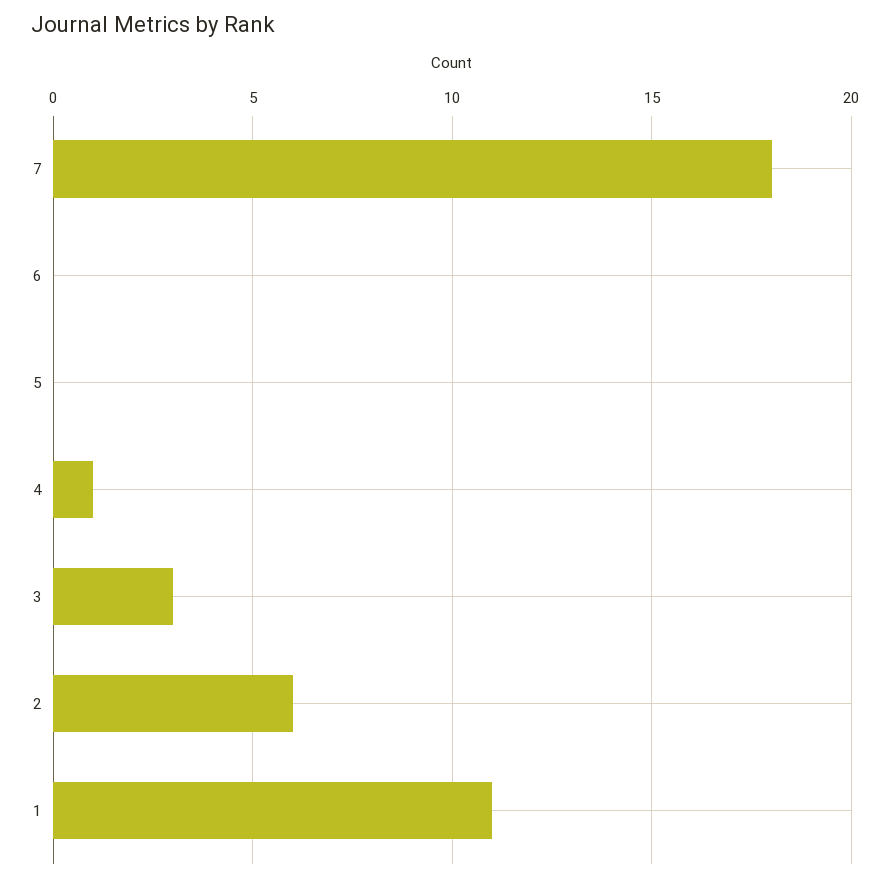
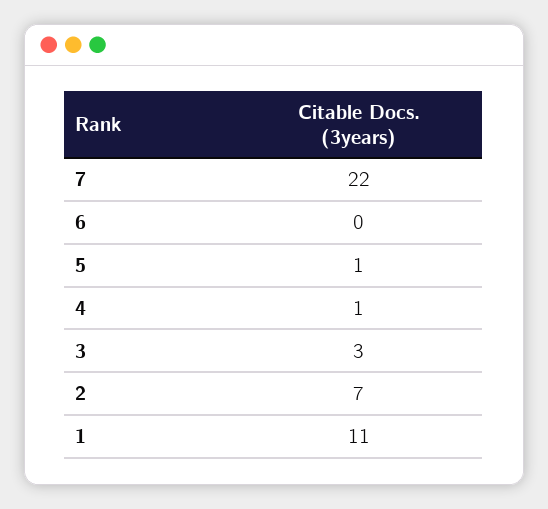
  {
-   "7": 18,
+   "7": 22,
    "6": 0,
-   "5": 0,
+   "5": 1,
    "4": 1,
    "3": 3,
-   "2": 6,
+   "2": 7,
    "1": 11
  }

